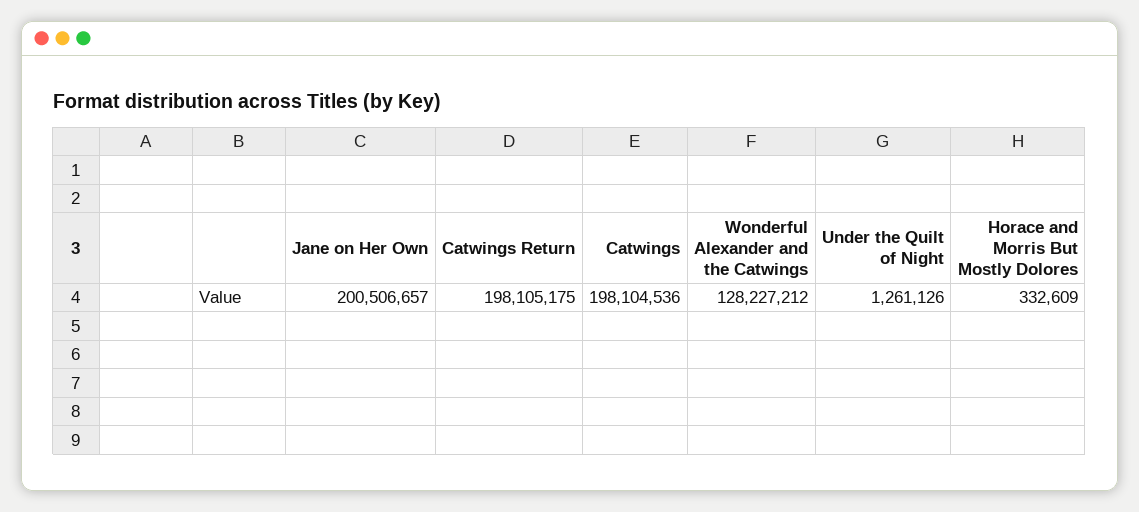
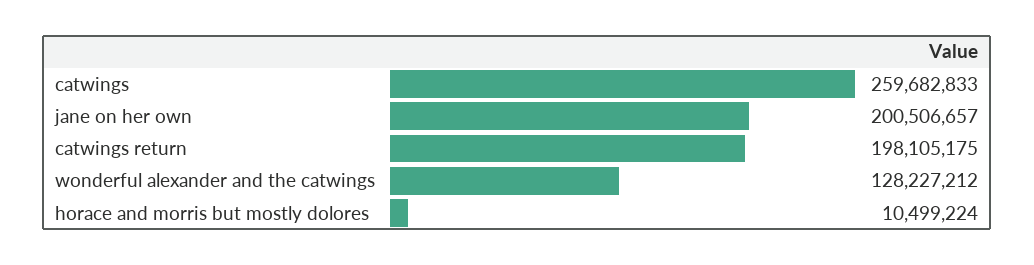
  {
    "Jane on Her Own": 200506657,
    "Catwings Return": 198105175,
-   "Catwings": 198104536,
+   "Catwings": 259682833,
    "Wonderful Alexander and the Catwings": 128227212,
-   "Under the Quilt of Night": 1261126,
-   "Horace and Morris But Mostly Dolores": 332609
+   "Horace and Morris But Mostly Dolores": 10499224
  }

